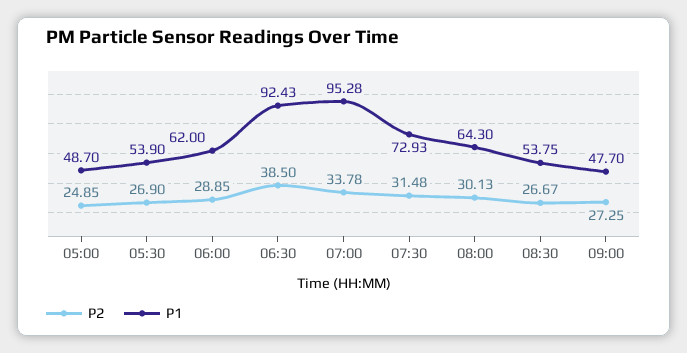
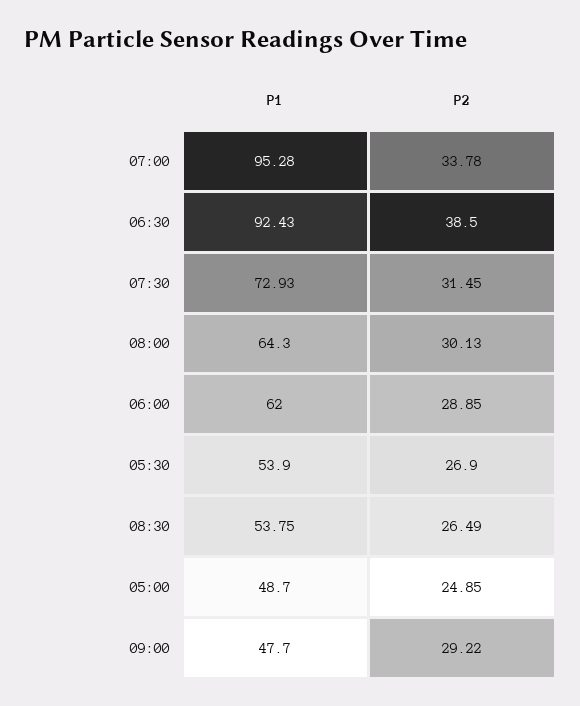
  {
    "P2": {
      "05:00": 24.85,
      "05:30": 26.9,
      "06:00": 28.85,
      "06:30": 38.5,
      "07:00": 33.78,
-     "07:30": 31.48,
+     "07:30": 31.45,
      "08:00": 30.13,
-     "08:30": 26.67,
+     "08:30": 26.49,
-     "09:00": 27.25
+     "09:00": 29.22
    },
    "P1": {
      "05:00": 48.7,
      "05:30": 53.9,
      "06:00": 62,
      "06:30": 92.43,
      "07:00": 95.28,
      "07:30": 72.93,
      "08:00": 64.3,
      "08:30": 53.75,
      "09:00": 47.7
    }
  }

